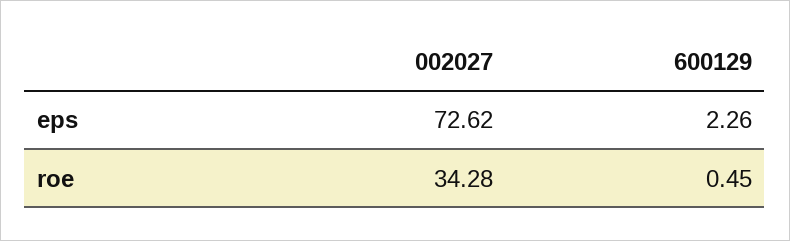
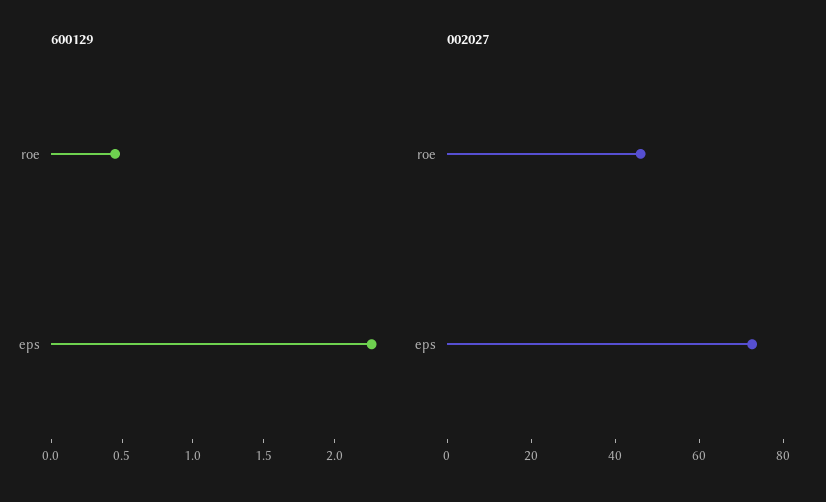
  {
    "002027": {
      "eps": 72.62,
-     "roe": 34.28
+     "roe": 45
    },
    "600129": {
      "eps": 2.26,
      "roe": 0.45
    }
  }

